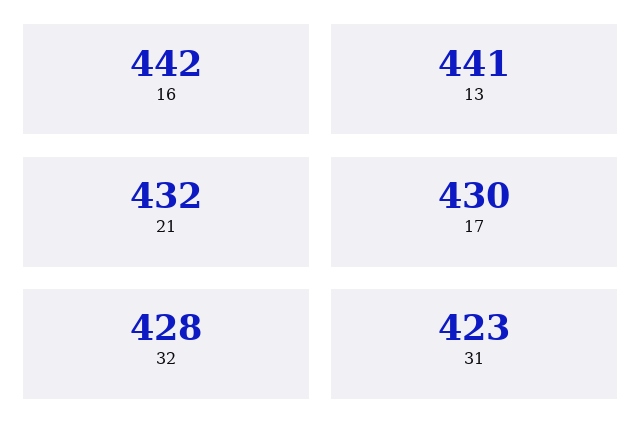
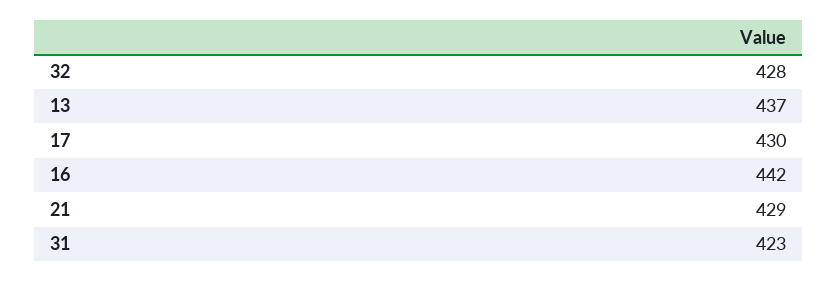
  {
    "16": 442,
-   "13": 441,
+   "13": 437,
-   "21": 432,
+   "21": 429,
    "17": 430,
    "32": 428,
    "31": 423
  }

